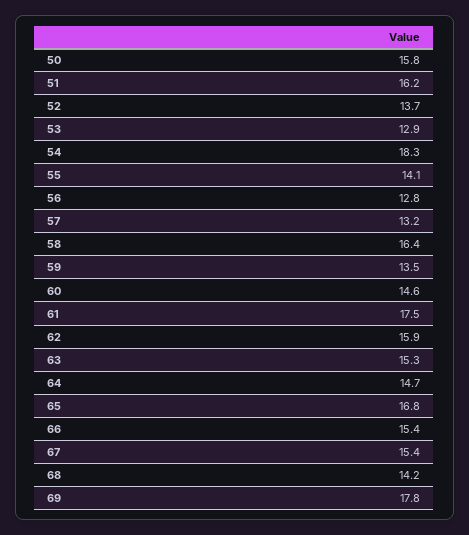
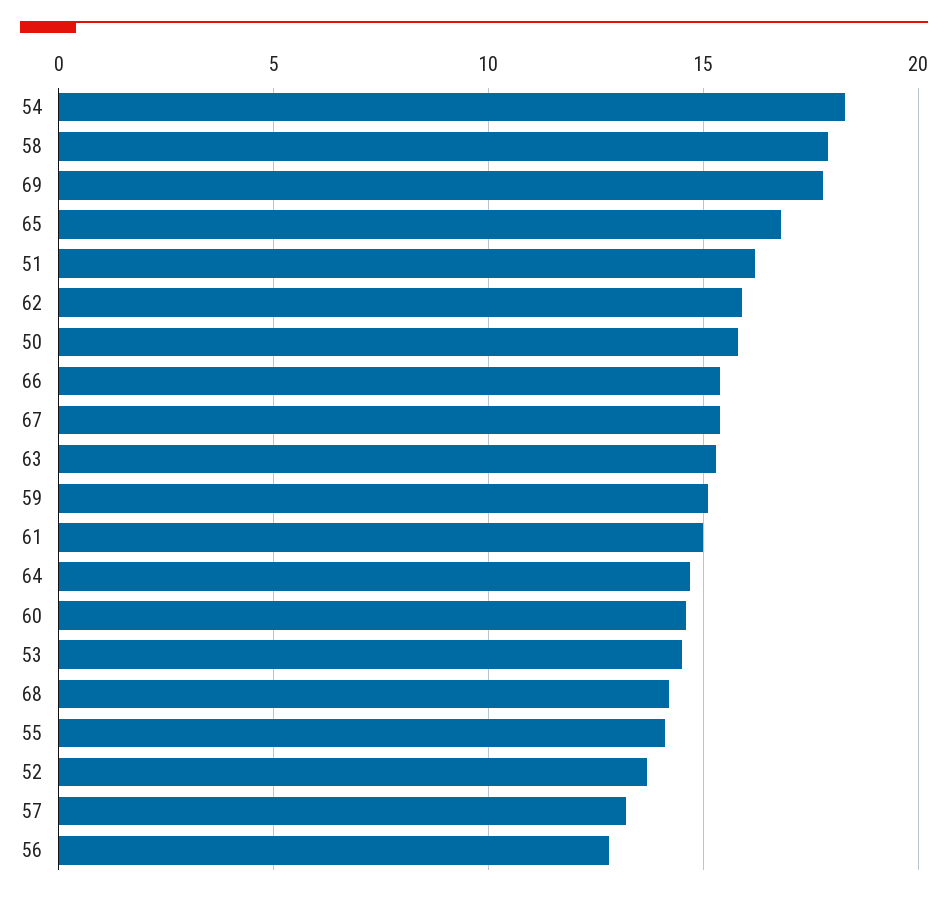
  {
    "50": 15.8,
    "51": 16.2,
    "52": 13.7,
-   "53": 12.9,
+   "53": 14.5,
    "54": 18.3,
    "55": 14.1,
    "56": 12.8,
    "57": 13.2,
-   "58": 16.4,
+   "58": 18,
-   "59": 13.5,
+   "59": 15,
    "60": 14.6,
-   "61": 17.5,
+   "61": 15,
    "62": 15.9,
    "63": 15.3,
    "64": 14.7,
    "65": 16.8,
    "66": 15.4,
    "67": 15.4,
    "68": 14.2,
    "69": 17.8
  }

